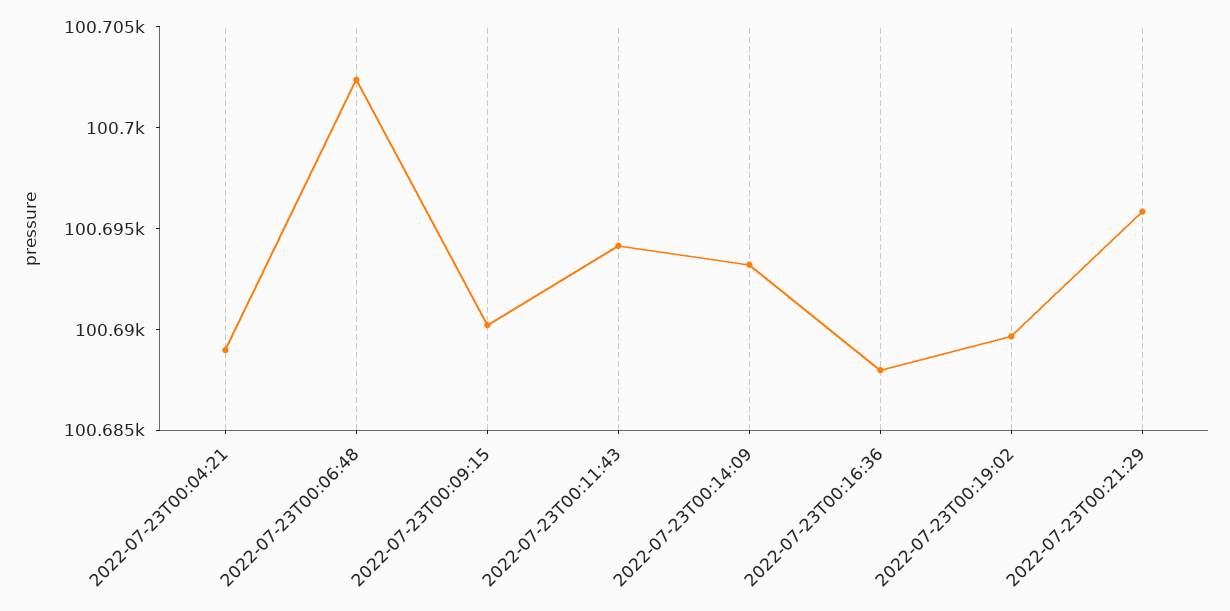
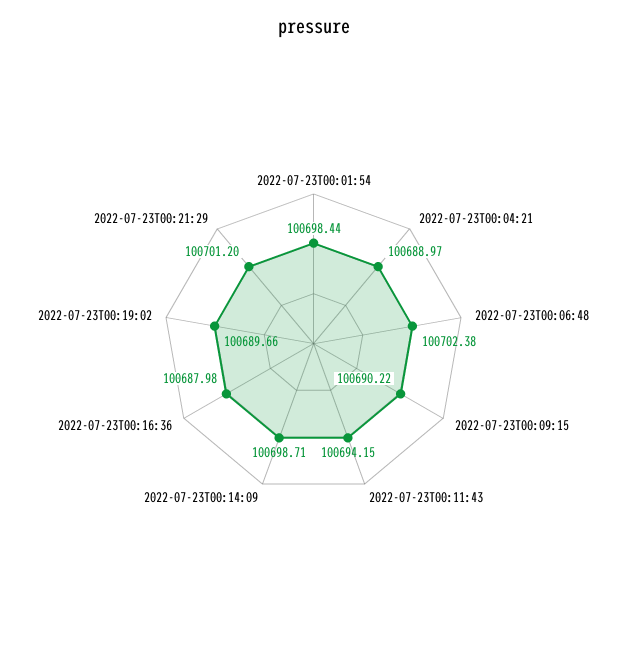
  {
    "2022-07-23T00:04:21": 100688.97,
    "2022-07-23T00:06:48": 100702.38,
    "2022-07-23T00:09:15": 100690.22,
    "2022-07-23T00:11:43": 100694.15,
-   "2022-07-23T00:14:09": 100693,
+   "2022-07-23T00:14:09": 100698.71,
    "2022-07-23T00:16:36": 100687.98,
    "2022-07-23T00:19:02": 100689.66,
-   "2022-07-23T00:21:29": 100696
+   "2022-07-23T00:21:29": 100701.2,
+   "2022-07-23T00:01:54": 100698.44
  }

